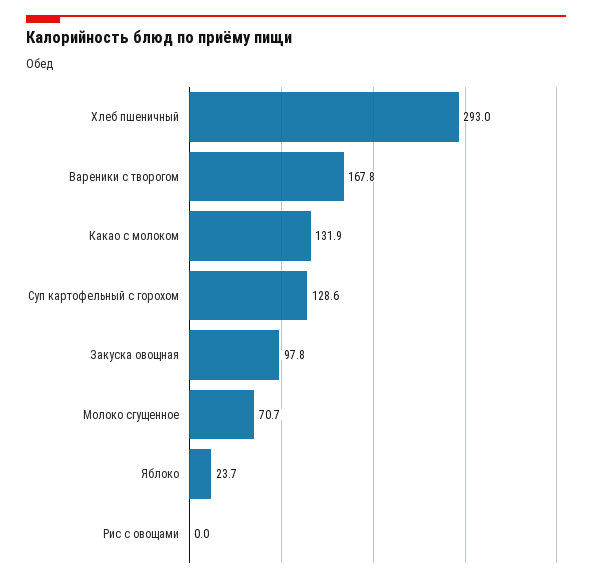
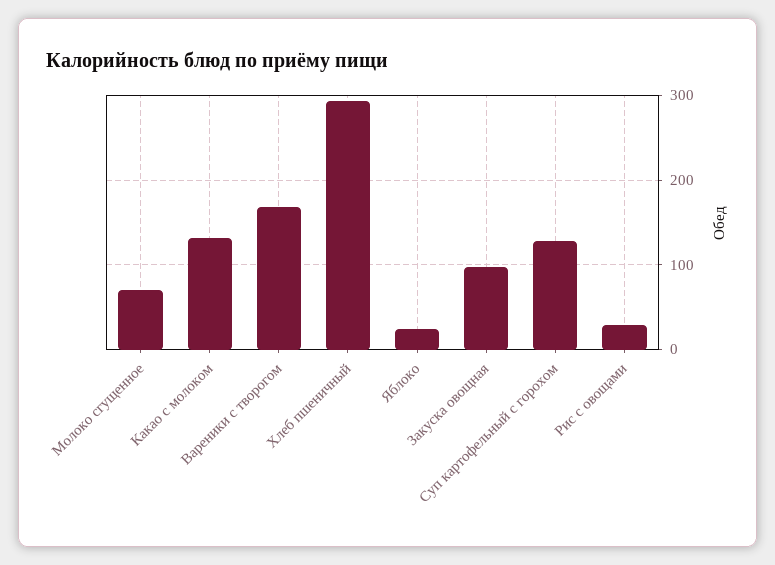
  {
    "Хлеб пшеничный": 293,
    "Вареники с творогом": 167.8,
    "Какао с молоком": 131.9,
    "Суп картофельный с горохом": 128.6,
    "Закуска овощная": 97.8,
    "Молоко сгущенное": 70.7,
    "Яблоко": 23.7,
-   "Рис с овощами": 0
+   "Рис с овощами": 30
  }

